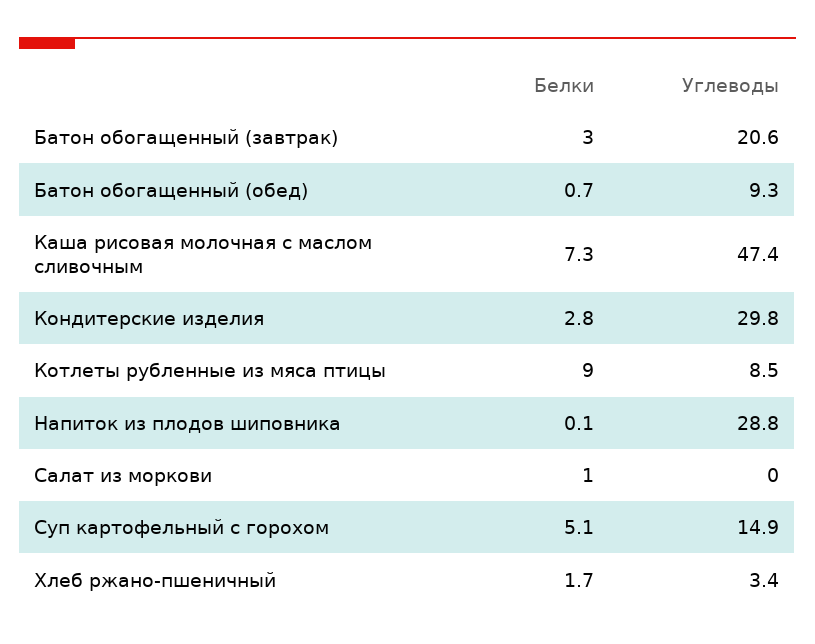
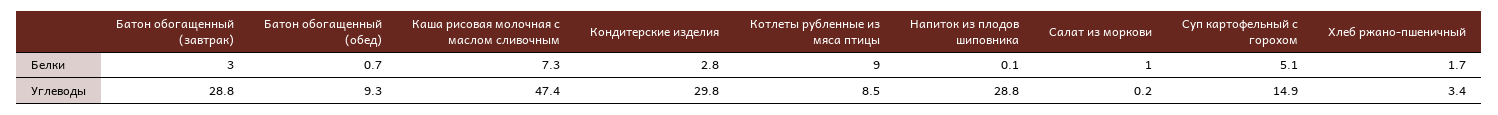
  {
    "Белки": {
      "Батон обогащенный (завтрак)": 3,
      "Батон обогащенный (обед)": 0.7,
      "Каша рисовая молочная с маслом сливочным": 7.3,
      "Кондитерские изделия": 2.8,
      "Котлеты рубленные из мяса птицы": 9,
      "Напиток из плодов шиповника": 0.1,
      "Салат из моркови": 1,
      "Суп картофельный с горохом": 5.1,
      "Хлеб ржано-пшеничный": 1.7
    },
    "Углеводы": {
-     "Батон обогащенный (завтрак)": 20.6,
+     "Батон обогащенный (завтрак)": 28.8,
      "Батон обогащенный (обед)": 9.3,
      "Каша рисовая молочная с маслом сливочным": 47.4,
      "Кондитерские изделия": 29.8,
      "Котлеты рубленные из мяса птицы": 8.5,
      "Напиток из плодов шиповника": 28.8,
-     "Салат из моркови": 0,
+     "Салат из моркови": 0.2,
      "Суп картофельный с горохом": 14.9,
      "Хлеб ржано-пшеничный": 3.4
    }
  }

